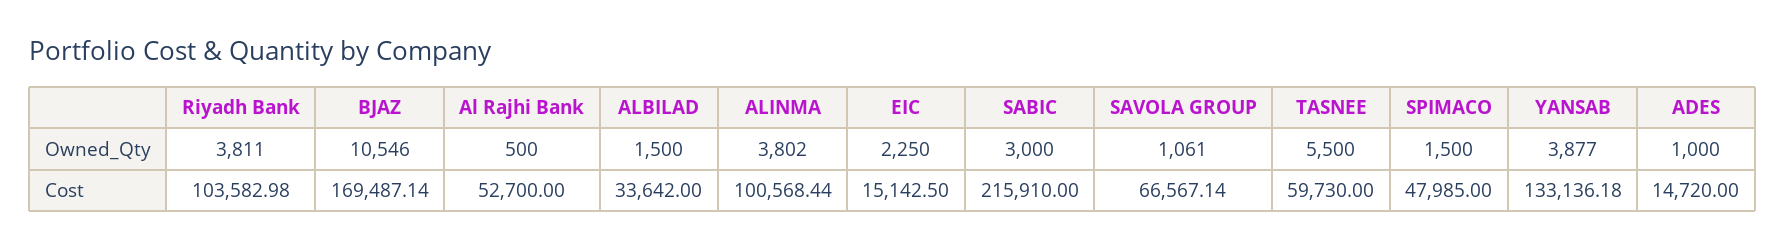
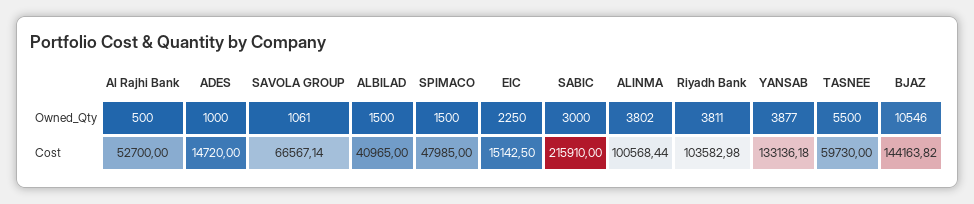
  {
    "Riyadh Bank": {
      "Owned_Qty": 3811,
      "Cost": 103582.98
    },
    "BJAZ": {
      "Owned_Qty": 10546,
-     "Cost": 169487.14
+     "Cost": 144163.82
    },
    "Al Rajhi Bank": {
      "Owned_Qty": 500,
      "Cost": 52700
    },
    "ALBILAD": {
      "Owned_Qty": 1500,
-     "Cost": 33642
+     "Cost": 40965
    },
    "ALINMA": {
      "Owned_Qty": 3802,
      "Cost": 100568.44
    },
    "EIC": {
      "Owned_Qty": 2250,
      "Cost": 15142.5
    },
    "SABIC": {
      "Owned_Qty": 3000,
      "Cost": 215910
    },
    "SAVOLA GROUP": {
      "Owned_Qty": 1061,
      "Cost": 66567.14
    },
    "TASNEE": {
      "Owned_Qty": 5500,
      "Cost": 59730
    },
    "SPIMACO": {
      "Owned_Qty": 1500,
      "Cost": 47985
    },
    "YANSAB": {
      "Owned_Qty": 3877,
      "Cost": 133136.18
    },
    "ADES": {
      "Owned_Qty": 1000,
      "Cost": 14720
    }
  }

